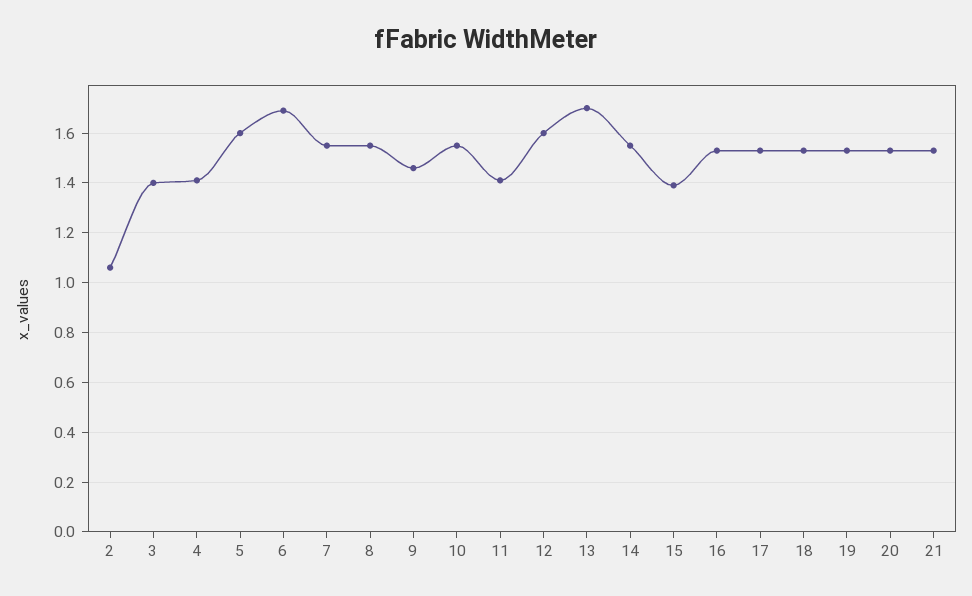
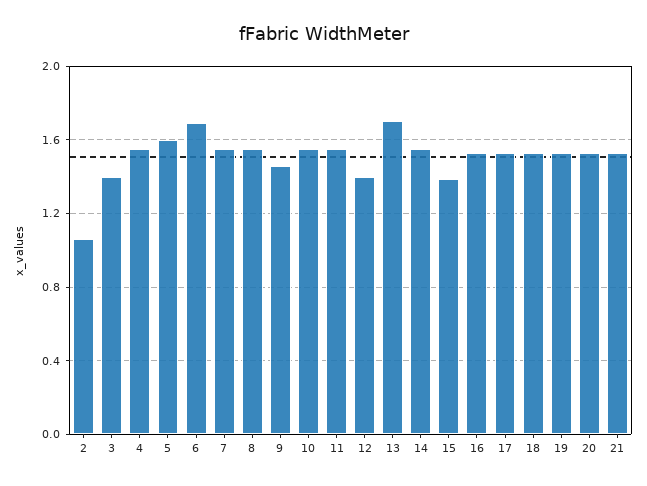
  {
    "2": 1.05,
    "3": 1.4,
-   "4": 1.4,
+   "4": 1.55,
    "5": 1.6,
    "6": 1.7,
    "7": 1.55,
    "8": 1.55,
    "9": 1.45,
    "10": 1.55,
-   "11": 1.4,
+   "11": 1.55,
-   "12": 1.6,
+   "12": 1.4,
    "13": 1.7,
    "14": 1.55,
    "15": 1.4,
    "16": 1.55,
    "17": 1.55,
    "18": 1.55,
    "19": 1.55,
    "20": 1.55,
    "21": 1.55
  }

